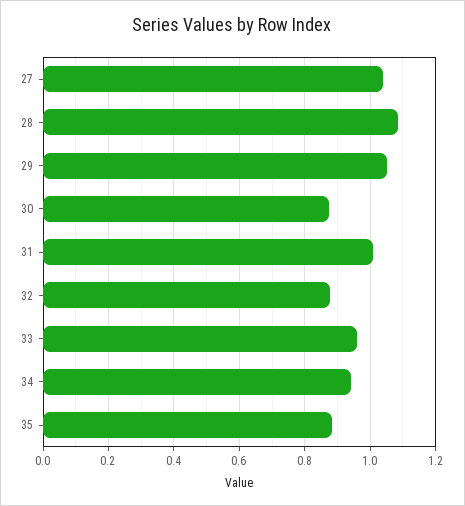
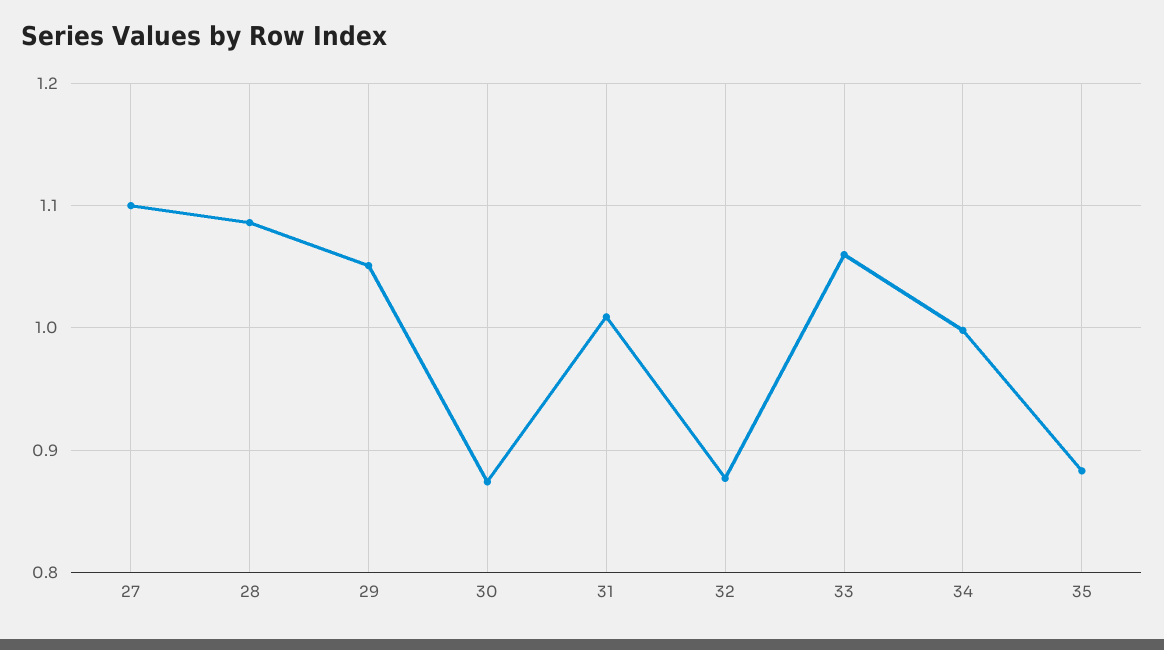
  {
-   "27": 1.04,
+   "27": 1.1,
    "28": 1.09,
    "29": 1.05,
    "30": 0.87,
    "31": 1.01,
    "32": 0.88,
-   "33": 0.96,
+   "33": 1.06,
-   "34": 0.94,
+   "34": 1,
    "35": 0.88
  }

